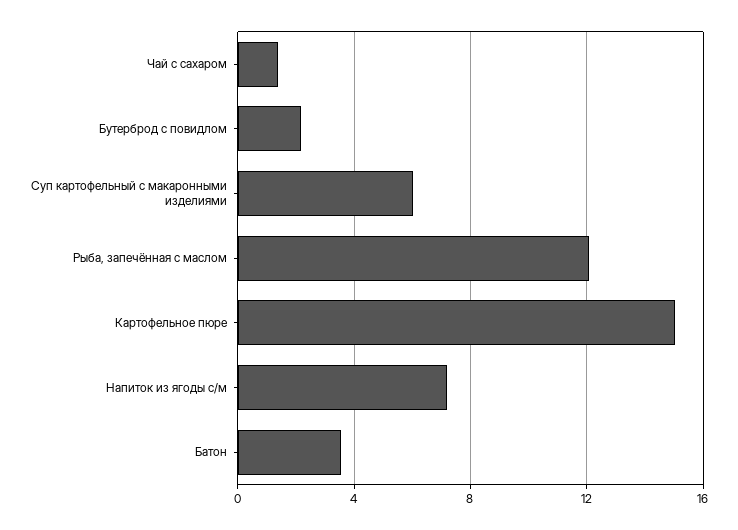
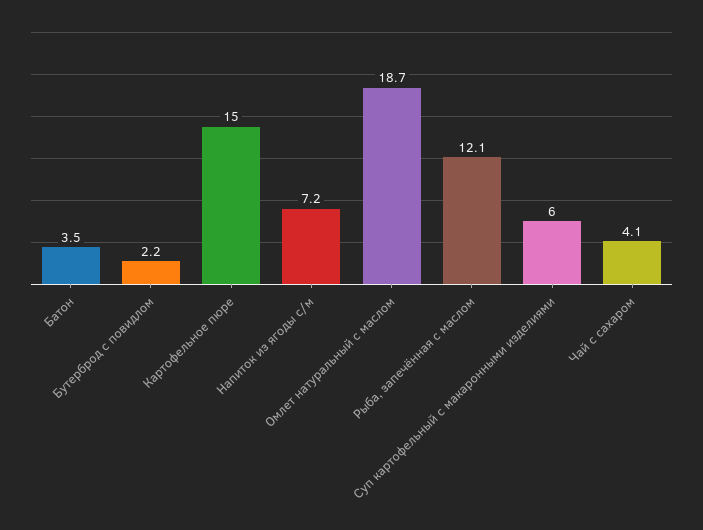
  {
-   "Чай с сахаром": 1.5,
+   "Чай с сахаром": 4.1,
    "Бутерброд с повидлом": 2.2,
    "Суп картофельный с макаронными изделиями": 6,
    "Рыба, запечённая с маслом": 12.1,
    "Картофельное пюре": 15,
    "Напиток из ягоды с/м": 7.2,
-   "Батон": 3.5
+   "Батон": 3.5,
+   "Омлет натуральный с маслом": 18.7
  }

